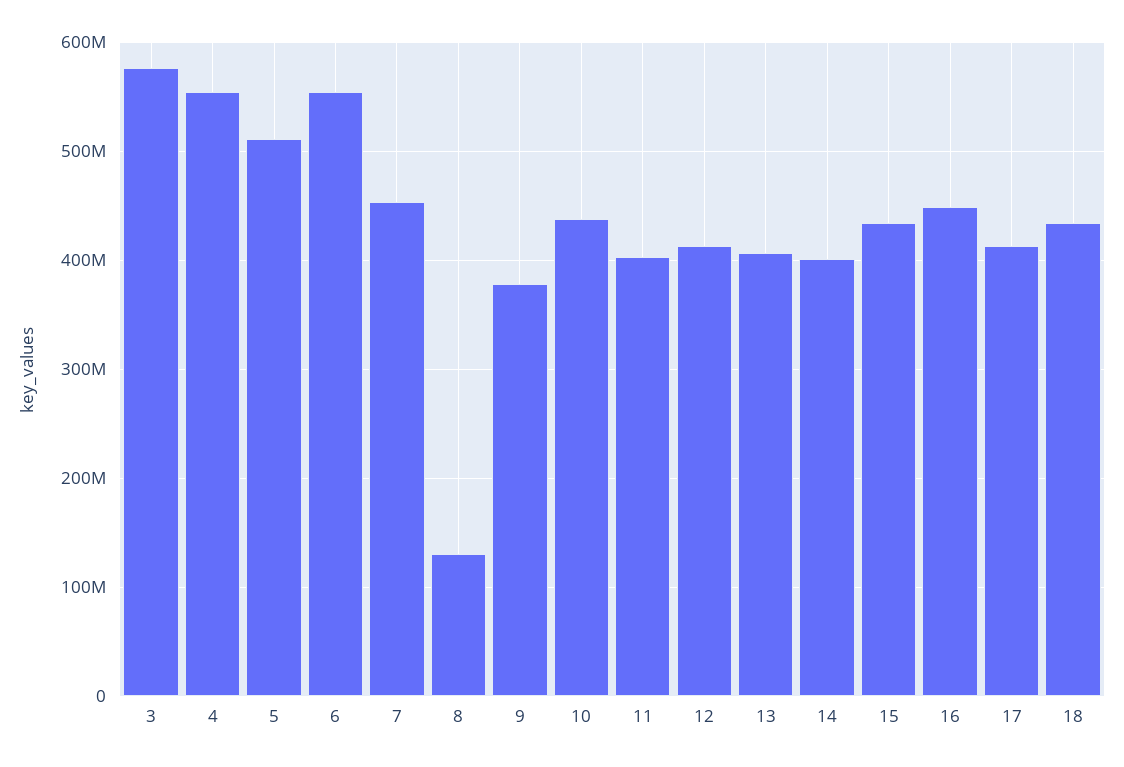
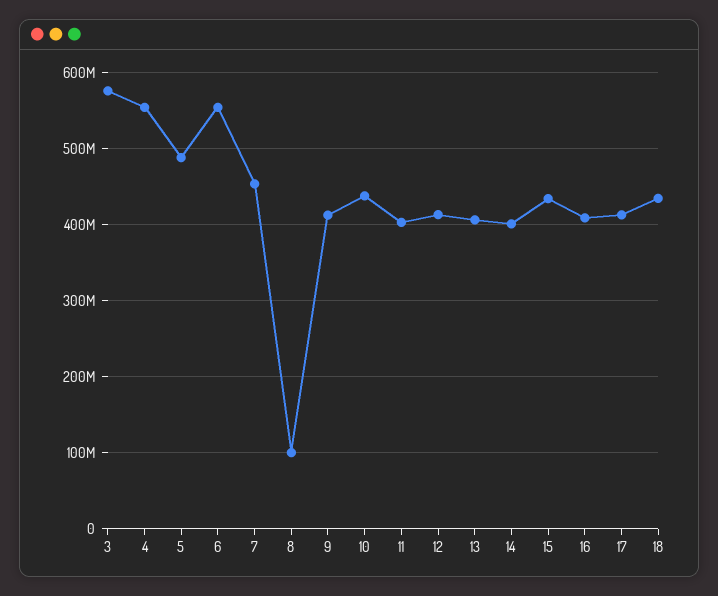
  {
    "3": 580000000,
    "4": 550000000,
-   "5": 510000000,
+   "5": 490000000,
    "6": 550000000,
    "7": 450000000,
-   "8": 130000000,
+   "8": 100000000,
-   "9": 380000000,
+   "9": 410000000,
    "10": 440000000,
    "11": 400000000,
    "12": 410000000,
    "13": 410000000,
    "14": 400000000,
    "15": 430000000,
-   "16": 450000000,
+   "16": 410000000,
    "17": 410000000,
    "18": 430000000
  }

